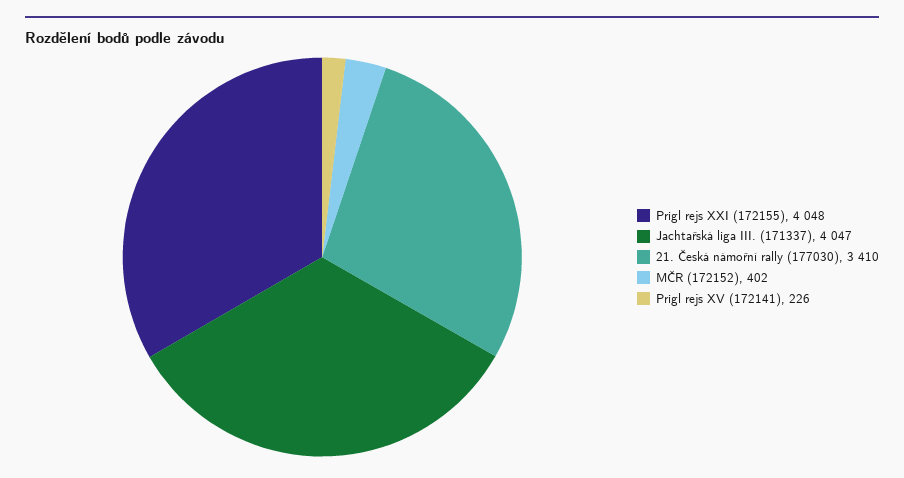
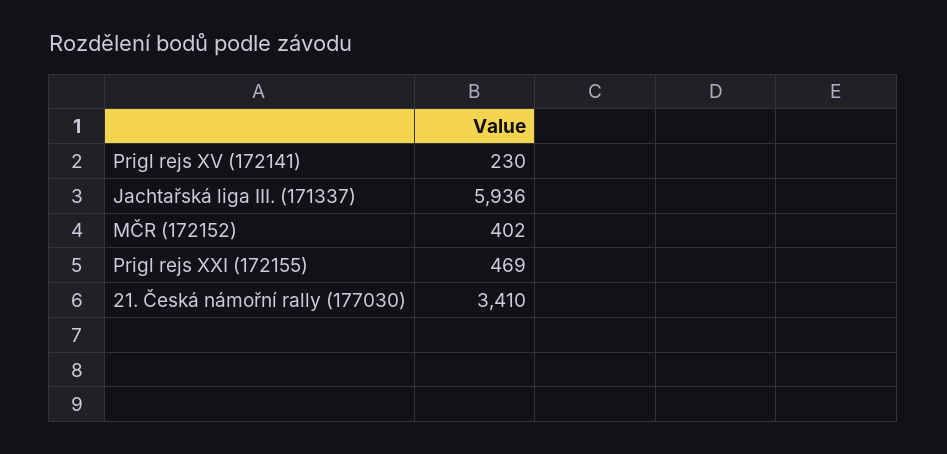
  {
-   "Prigl rejs XXI (172155)": 4048,
+   "Prigl rejs XXI (172155)": 469,
-   "Jachtařská liga III. (171337)": 4047,
+   "Jachtařská liga III. (171337)": 5936,
    "21. Česká námořní rally (177030)": 3410,
    "MČR (172152)": 402,
-   "Prigl rejs XV (172141)": 226
+   "Prigl rejs XV (172141)": 230
  }

